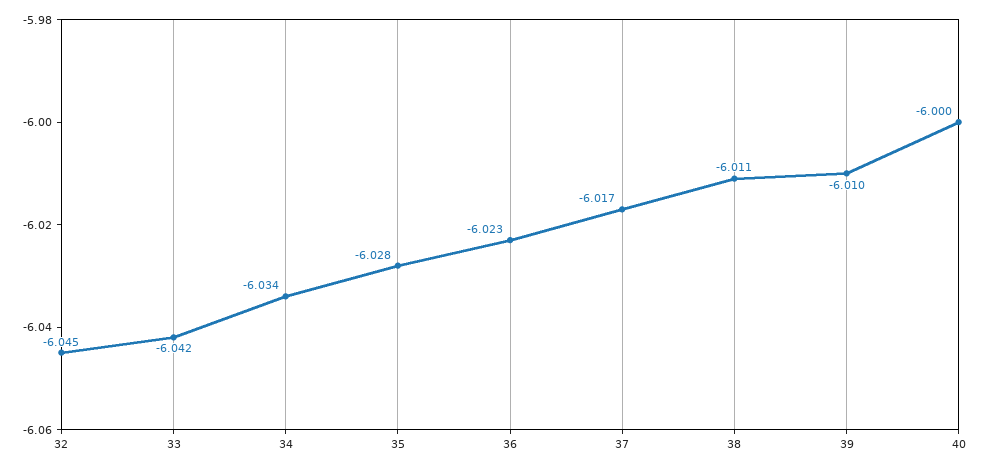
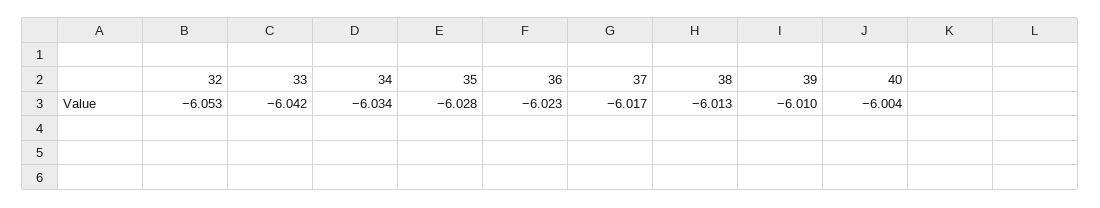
  {
-   "32": -6.045,
+   "32": -6.053,
    "33": -6.042,
    "34": -6.034,
    "35": -6.028,
    "36": -6.023,
    "37": -6.017,
-   "38": -6.011,
+   "38": -6.013,
    "39": -6.01,
-   "40": -6
+   "40": -6.004
  }

